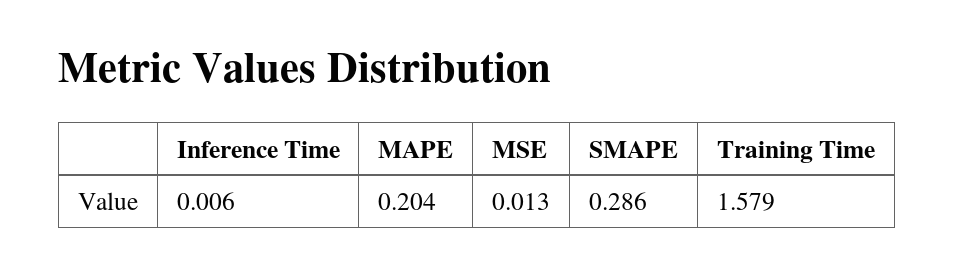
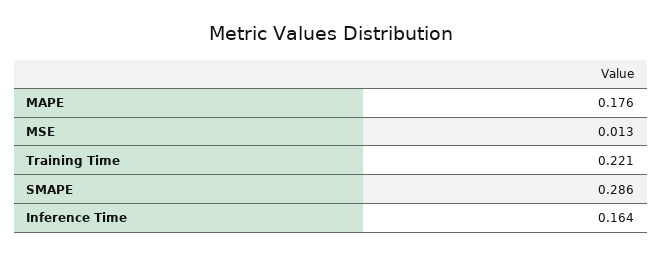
  {
-   "Inference Time": 0.006,
+   "Inference Time": 0.164,
-   "MAPE": 0.204,
+   "MAPE": 0.176,
    "MSE": 0.013,
    "SMAPE": 0.286,
-   "Training Time": 1.579
+   "Training Time": 0.221
  }

